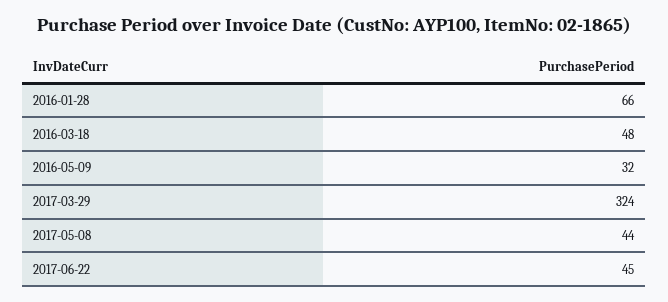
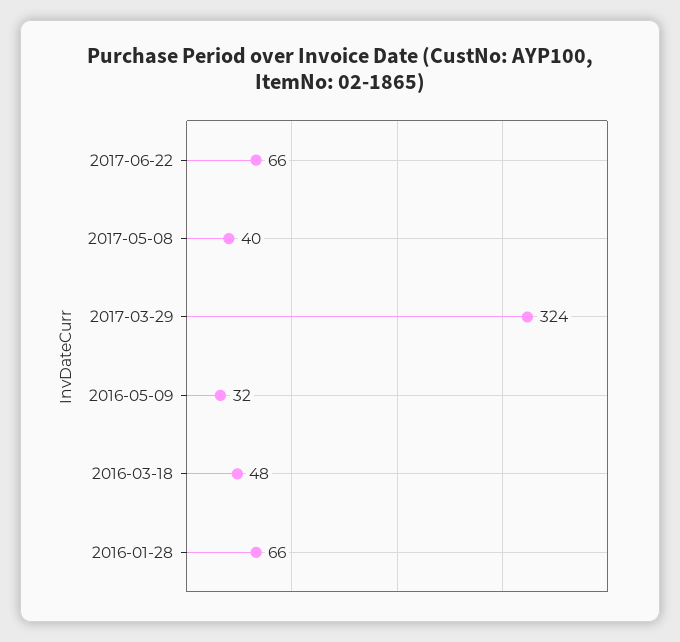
  {
    "2016-01-28": 66,
    "2016-03-18": 48,
    "2016-05-09": 32,
    "2017-03-29": 324,
-   "2017-05-08": 44,
+   "2017-05-08": 40,
-   "2017-06-22": 45
+   "2017-06-22": 66
  }

